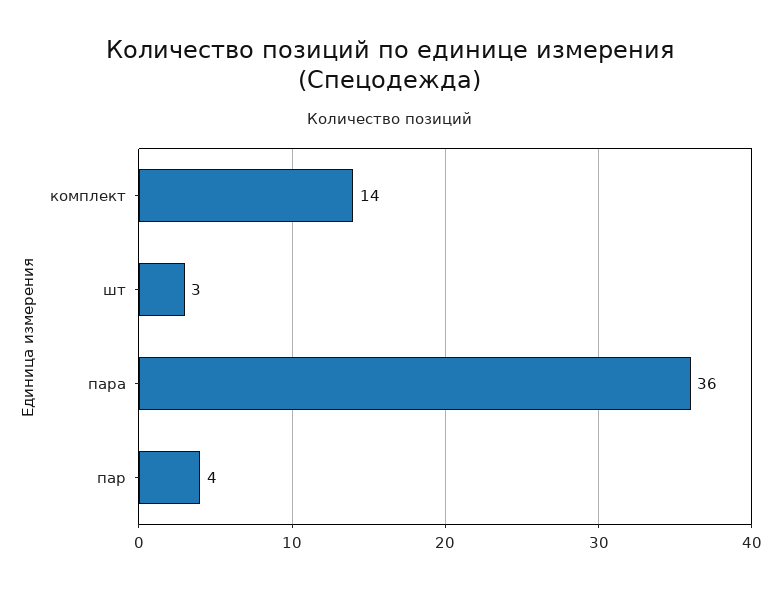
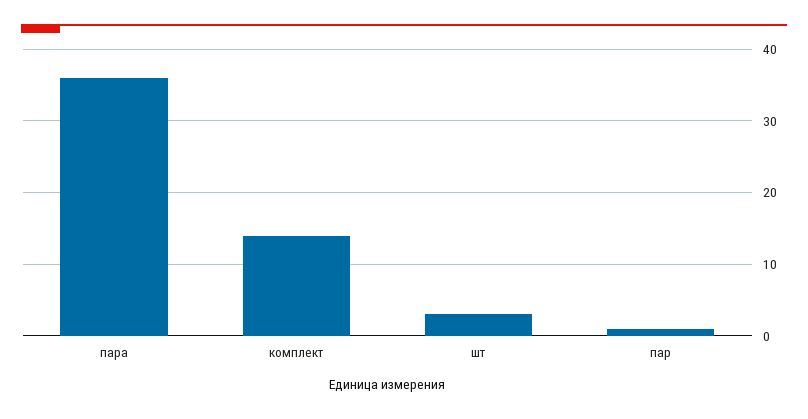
  {
    "комплект": 14,
    "шт": 3,
    "пара": 36,
-   "пар": 4
+   "пар": 1
  }

